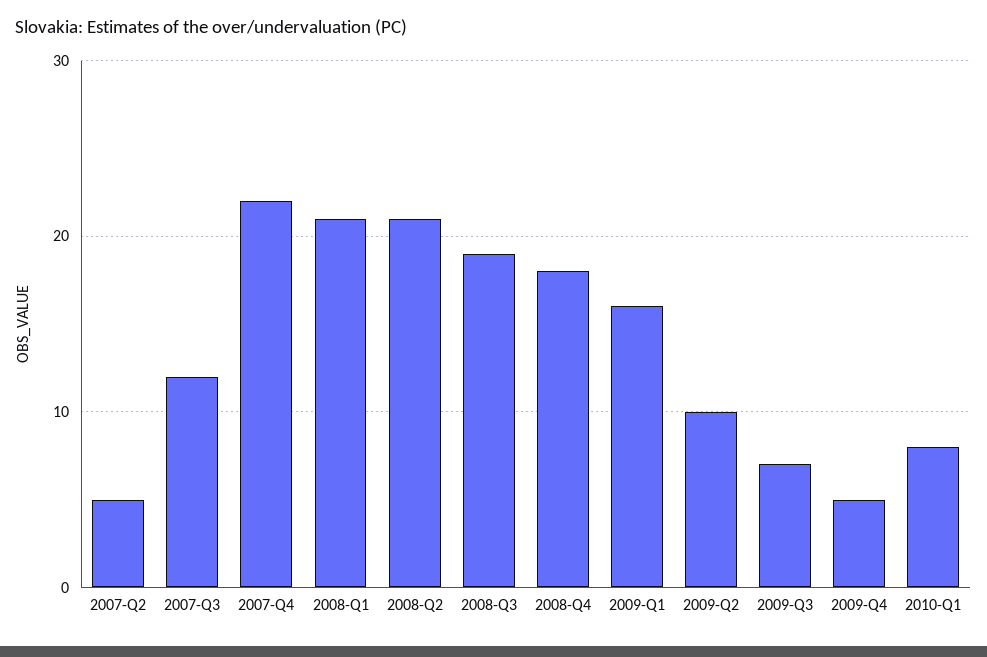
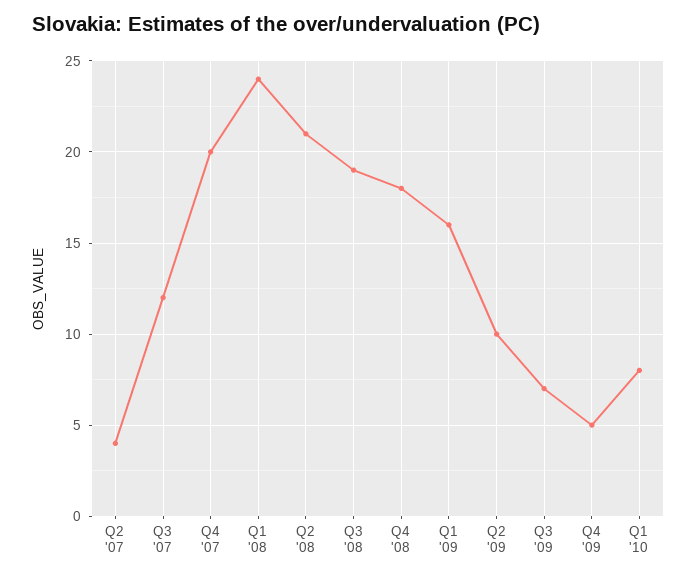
  {
-   "2007-Q2": 5,
+   "2007-Q2": 4,
    "2007-Q3": 12,
-   "2007-Q4": 22,
+   "2007-Q4": 20,
-   "2008-Q1": 21,
+   "2008-Q1": 24,
    "2008-Q2": 21,
    "2008-Q3": 19,
    "2008-Q4": 18,
    "2009-Q1": 16,
    "2009-Q2": 10,
    "2009-Q3": 7,
    "2009-Q4": 5,
    "2010-Q1": 8
  }

